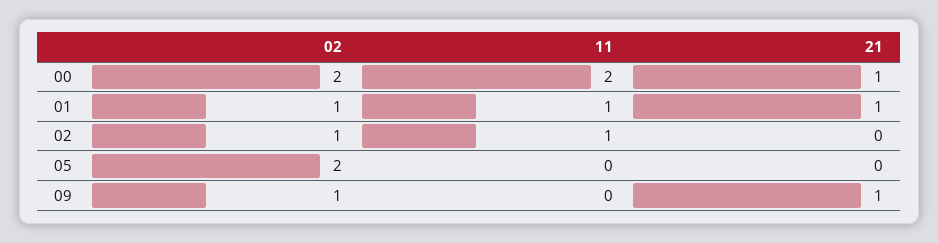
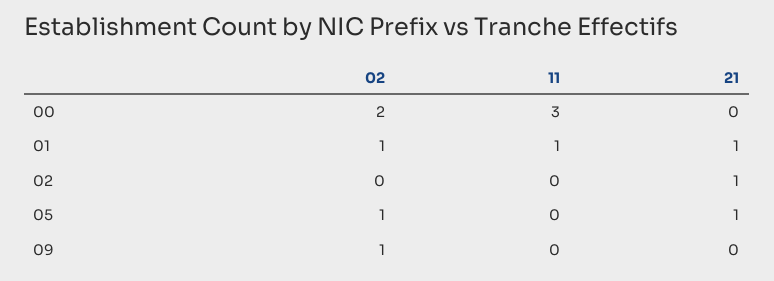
  {
    "02": {
      "00": 2,
      "01": 1,
-     "02": 1,
+     "02": 0,
-     "05": 2,
+     "05": 1,
      "09": 1
    },
    "11": {
-     "00": 2,
+     "00": 3,
      "01": 1,
-     "02": 1,
+     "02": 0,
      "05": 0,
      "09": 0
    },
    "21": {
-     "00": 1,
+     "00": 0,
      "01": 1,
-     "02": 0,
+     "02": 1,
-     "05": 0,
+     "05": 1,
-     "09": 1
+     "09": 0
    }
  }

